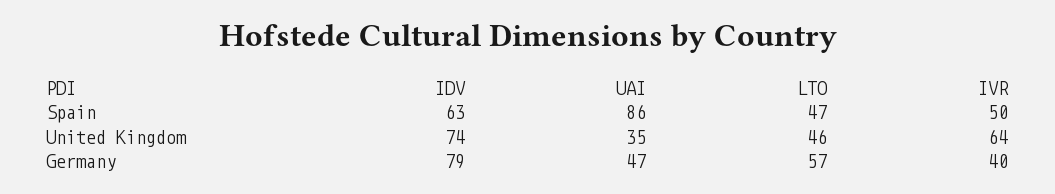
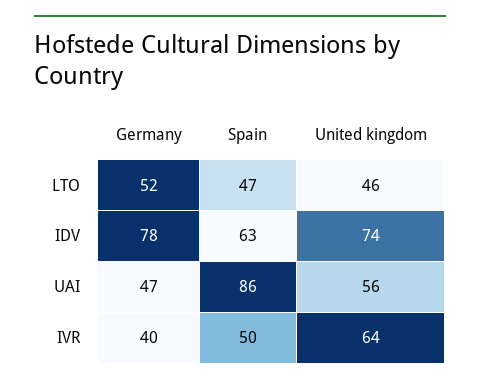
  {
    "IDV": {
      "Spain": 63,
      "United Kingdom": 74,
-     "Germany": 79
+     "Germany": 78
    },
    "UAI": {
      "Spain": 86,
-     "United Kingdom": 35,
+     "United Kingdom": 56,
      "Germany": 47
    },
    "LTO": {
      "Spain": 47,
      "United Kingdom": 46,
-     "Germany": 57
+     "Germany": 52
    },
    "IVR": {
      "Spain": 50,
      "United Kingdom": 64,
      "Germany": 40
    }
  }

